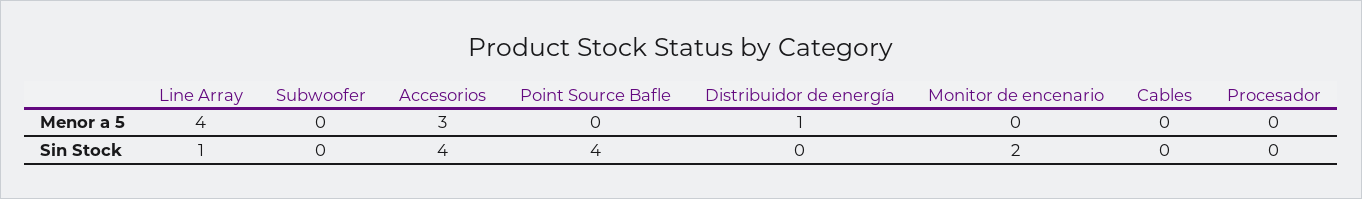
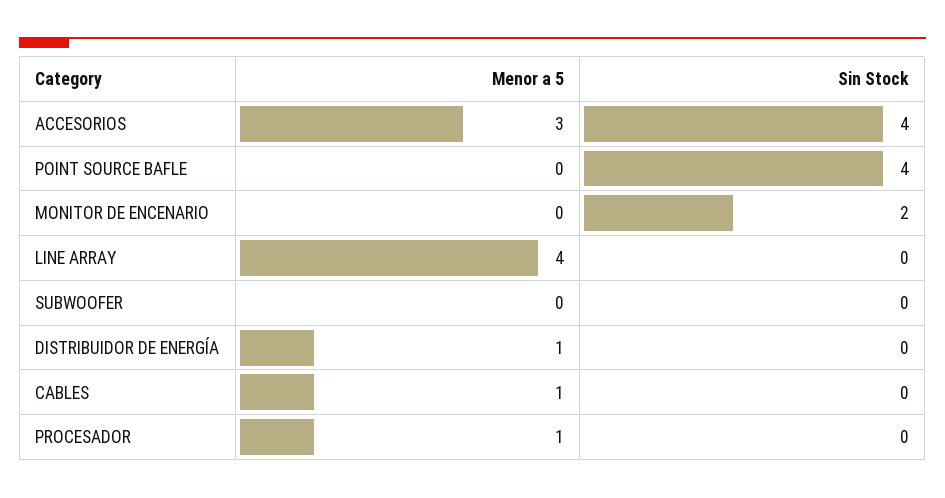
  {
    "Line Array": {
      "Menor a 5": 4,
-     "Sin Stock": 1
+     "Sin Stock": 0
    },
    "Subwoofer": {
      "Menor a 5": 0,
      "Sin Stock": 0
    },
    "Accesorios": {
      "Menor a 5": 3,
      "Sin Stock": 4
    },
    "Point Source Bafle": {
      "Menor a 5": 0,
      "Sin Stock": 4
    },
    "Distribuidor de energía": {
      "Menor a 5": 1,
      "Sin Stock": 0
    },
    "Monitor de encenario": {
      "Menor a 5": 0,
      "Sin Stock": 2
    },
    "Cables": {
-     "Menor a 5": 0,
+     "Menor a 5": 1,
      "Sin Stock": 0
    },
    "Procesador": {
-     "Menor a 5": 0,
+     "Menor a 5": 1,
      "Sin Stock": 0
    }
  }

